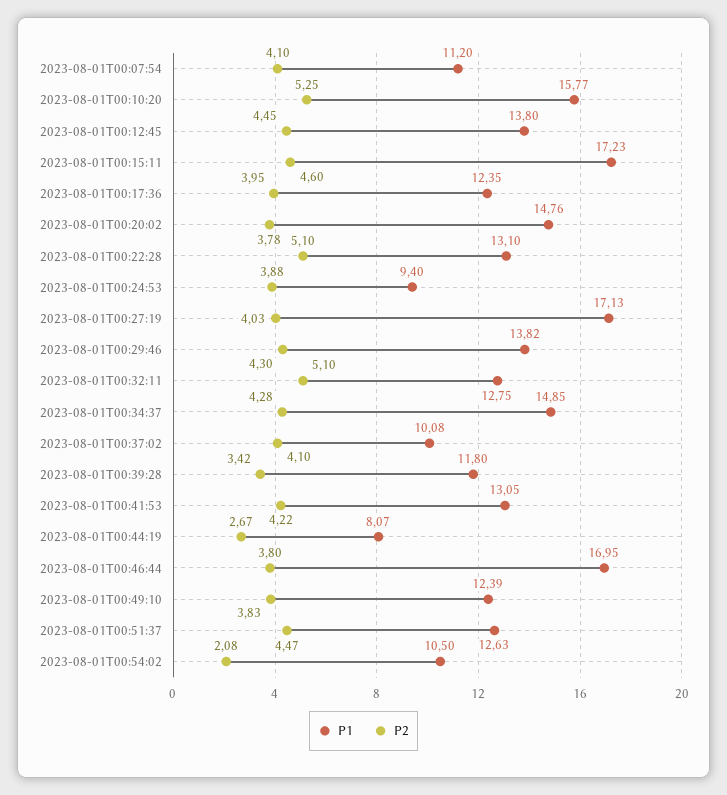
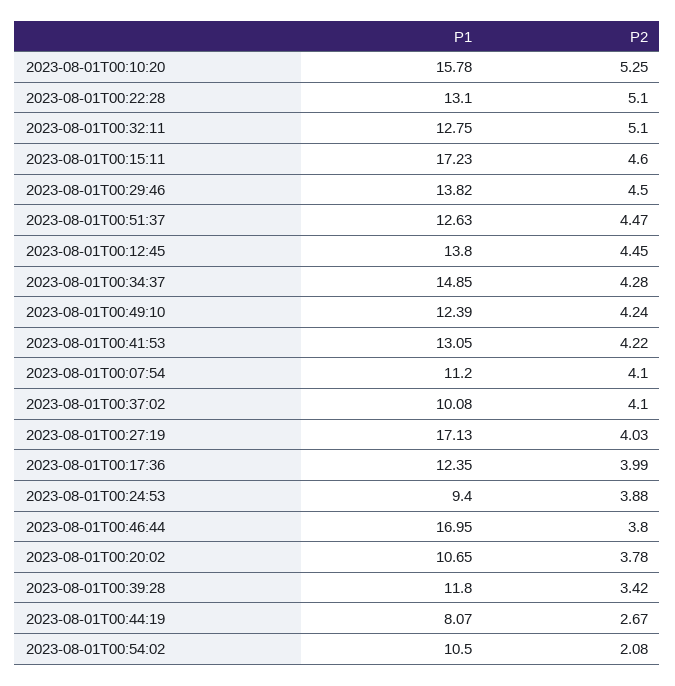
  {
    "P1": {
      "2023-08-01T00:07:54": 11.2,
-     "2023-08-01T00:10:20": 15.77,
+     "2023-08-01T00:10:20": 15.78,
      "2023-08-01T00:12:45": 13.8,
      "2023-08-01T00:15:11": 17.23,
      "2023-08-01T00:17:36": 12.35,
-     "2023-08-01T00:20:02": 14.76,
+     "2023-08-01T00:20:02": 10.65,
      "2023-08-01T00:22:28": 13.1,
      "2023-08-01T00:24:53": 9.4,
      "2023-08-01T00:27:19": 17.13,
      "2023-08-01T00:29:46": 13.82,
      "2023-08-01T00:32:11": 12.75,
      "2023-08-01T00:34:37": 14.85,
      "2023-08-01T00:37:02": 10.08,
      "2023-08-01T00:39:28": 11.8,
      "2023-08-01T00:41:53": 13.05,
      "2023-08-01T00:44:19": 8.07,
      "2023-08-01T00:46:44": 16.95,
      "2023-08-01T00:49:10": 12.39,
      "2023-08-01T00:51:37": 12.63,
      "2023-08-01T00:54:02": 10.5
    },
    "P2": {
      "2023-08-01T00:07:54": 4.1,
      "2023-08-01T00:10:20": 5.25,
      "2023-08-01T00:12:45": 4.45,
      "2023-08-01T00:15:11": 4.6,
-     "2023-08-01T00:17:36": 3.95,
+     "2023-08-01T00:17:36": 3.99,
      "2023-08-01T00:20:02": 3.78,
      "2023-08-01T00:22:28": 5.1,
      "2023-08-01T00:24:53": 3.88,
      "2023-08-01T00:27:19": 4.03,
-     "2023-08-01T00:29:46": 4.3,
+     "2023-08-01T00:29:46": 4.5,
      "2023-08-01T00:32:11": 5.1,
      "2023-08-01T00:34:37": 4.28,
      "2023-08-01T00:37:02": 4.1,
      "2023-08-01T00:39:28": 3.42,
      "2023-08-01T00:41:53": 4.22,
      "2023-08-01T00:44:19": 2.67,
      "2023-08-01T00:46:44": 3.8,
-     "2023-08-01T00:49:10": 3.83,
+     "2023-08-01T00:49:10": 4.24,
      "2023-08-01T00:51:37": 4.47,
      "2023-08-01T00:54:02": 2.08
    }
  }

